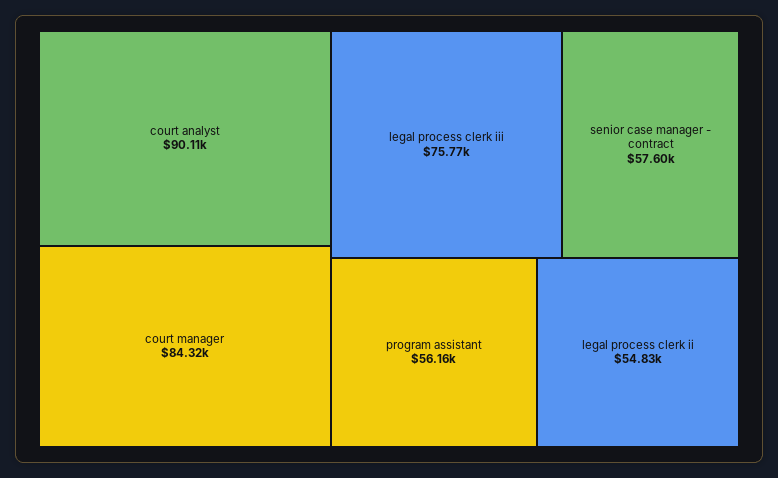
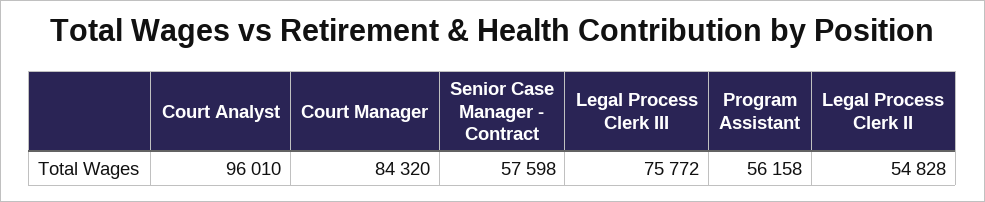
  {
-   "court analyst": 90110,
+   "court analyst": 96010,
    "court manager": 84320,
    "legal process clerk iii": 75772,
    "senior case manager - contract": 57598,
    "program assistant": 56158,
    "legal process clerk ii": 54828
  }

